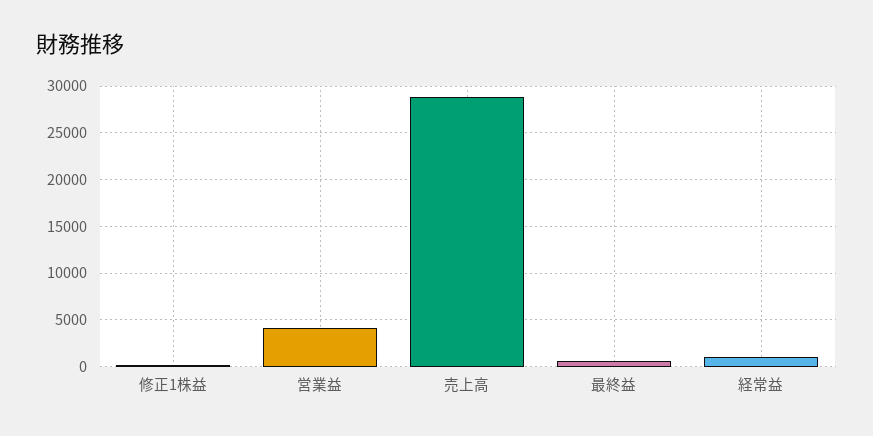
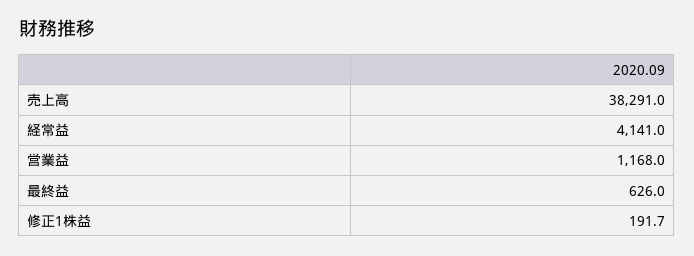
  {
    "修正1株益": 191.7,
-   "営業益": 4000,
+   "営業益": 1168,
-   "売上高": 29000,
+   "売上高": 38291,
    "最終益": 626,
-   "経常益": 1000
+   "経常益": 4141
  }

